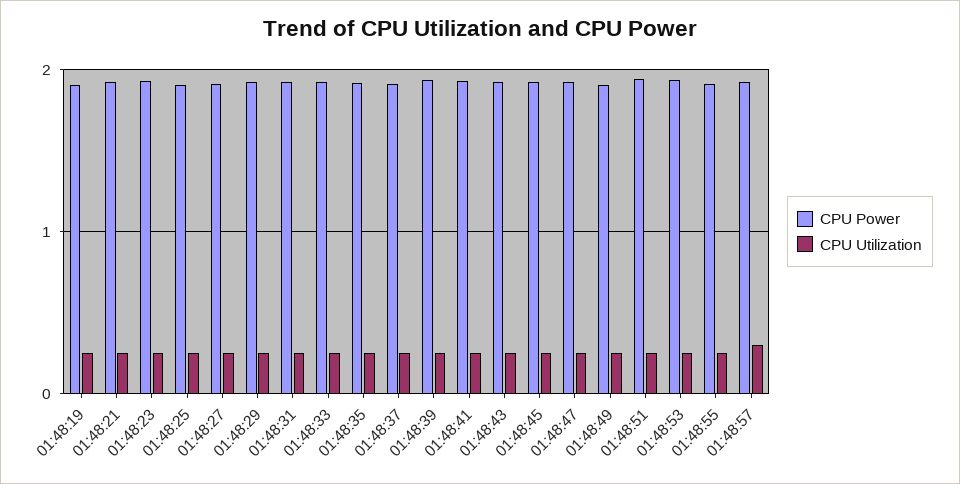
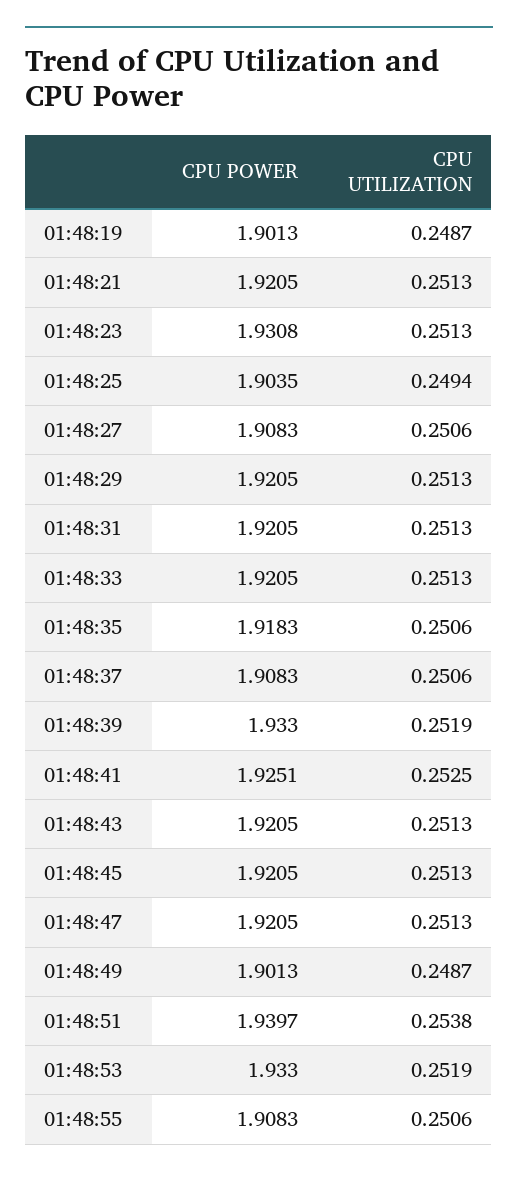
  {
    "CPU Power": {
      "01:48:19": 1.9013,
      "01:48:21": 1.9205,
      "01:48:23": 1.9308,
      "01:48:25": 1.9035,
      "01:48:27": 1.9083,
      "01:48:29": 1.9205,
      "01:48:31": 1.9205,
      "01:48:33": 1.9205,
      "01:48:35": 1.9183,
      "01:48:37": 1.9083,
      "01:48:39": 1.933,
      "01:48:41": 1.9251,
      "01:48:43": 1.9205,
      "01:48:45": 1.9205,
      "01:48:47": 1.9205,
      "01:48:49": 1.9013,
      "01:48:51": 1.9397,
      "01:48:53": 1.933,
-     "01:48:55": 1.9083,
+     "01:48:55": 1.9083
-     "01:48:57": 1.9
    },
    "CPU Utilization": {
      "01:48:19": 0.2487,
      "01:48:21": 0.2513,
      "01:48:23": 0.2513,
      "01:48:25": 0.2494,
      "01:48:27": 0.2506,
      "01:48:29": 0.2513,
      "01:48:31": 0.2513,
      "01:48:33": 0.2513,
      "01:48:35": 0.2506,
      "01:48:37": 0.2506,
      "01:48:39": 0.2519,
      "01:48:41": 0.2525,
      "01:48:43": 0.2513,
      "01:48:45": 0.2513,
      "01:48:47": 0.2513,
      "01:48:49": 0.2487,
      "01:48:51": 0.2538,
      "01:48:53": 0.2519,
-     "01:48:55": 0.2506,
+     "01:48:55": 0.2506
-     "01:48:57": 0.3
    }
  }

